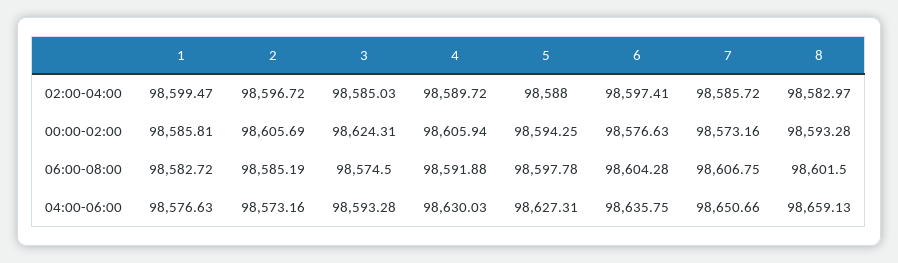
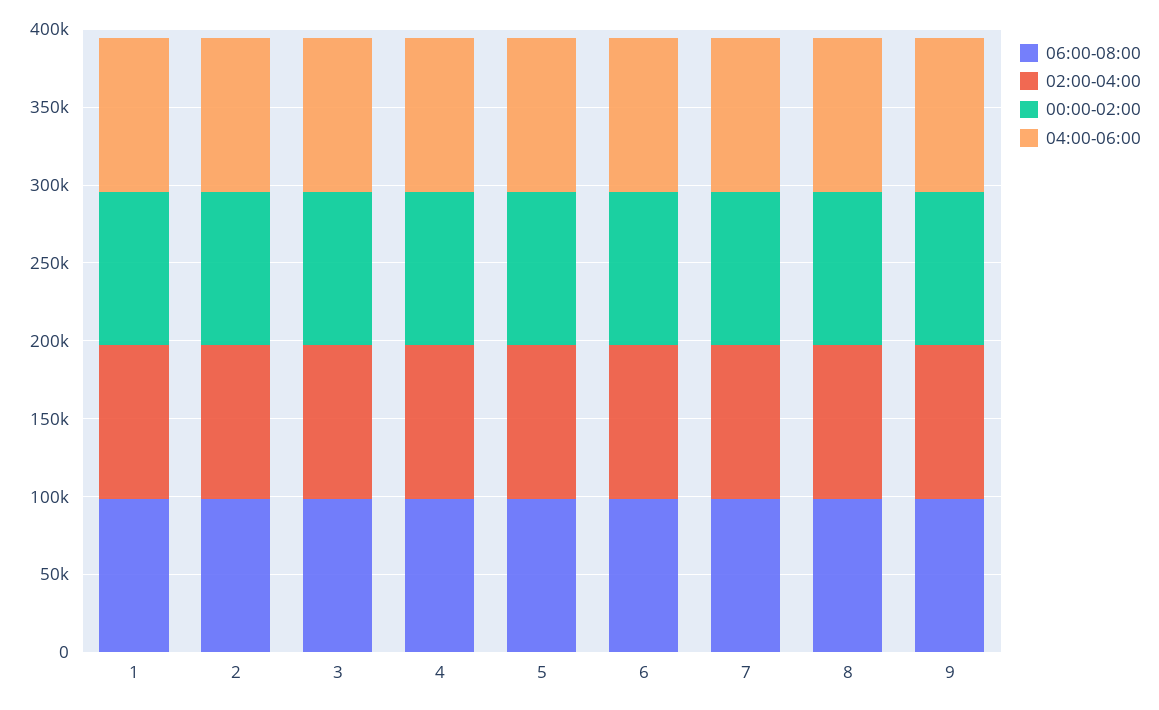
  {
    "02:00-04:00": {
      "1": 98599.47,
      "2": 98596.72,
      "3": 98585.03,
      "4": 98589.72,
      "5": 98588,
      "6": 98597.41,
      "7": 98585.72,
-     "8": 98582.97
+     "8": 98582.97,
+     "9": 100000
    },
    "00:00-02:00": {
      "1": 98585.81,
      "2": 98605.69,
      "3": 98624.31,
      "4": 98605.94,
      "5": 98594.25,
      "6": 98576.63,
      "7": 98573.16,
-     "8": 98593.28
+     "8": 98593.28,
+     "9": 100000
    },
    "06:00-08:00": {
      "1": 98582.72,
      "2": 98585.19,
      "3": 98574.5,
      "4": 98591.88,
      "5": 98597.78,
      "6": 98604.28,
      "7": 98606.75,
-     "8": 98601.5
+     "8": 98601.5,
+     "9": 100000
    },
    "04:00-06:00": {
      "1": 98576.63,
      "2": 98573.16,
      "3": 98593.28,
      "4": 98630.03,
      "5": 98627.31,
      "6": 98635.75,
      "7": 98650.66,
-     "8": 98659.13
+     "8": 98659.13,
+     "9": 100000
    }
  }

